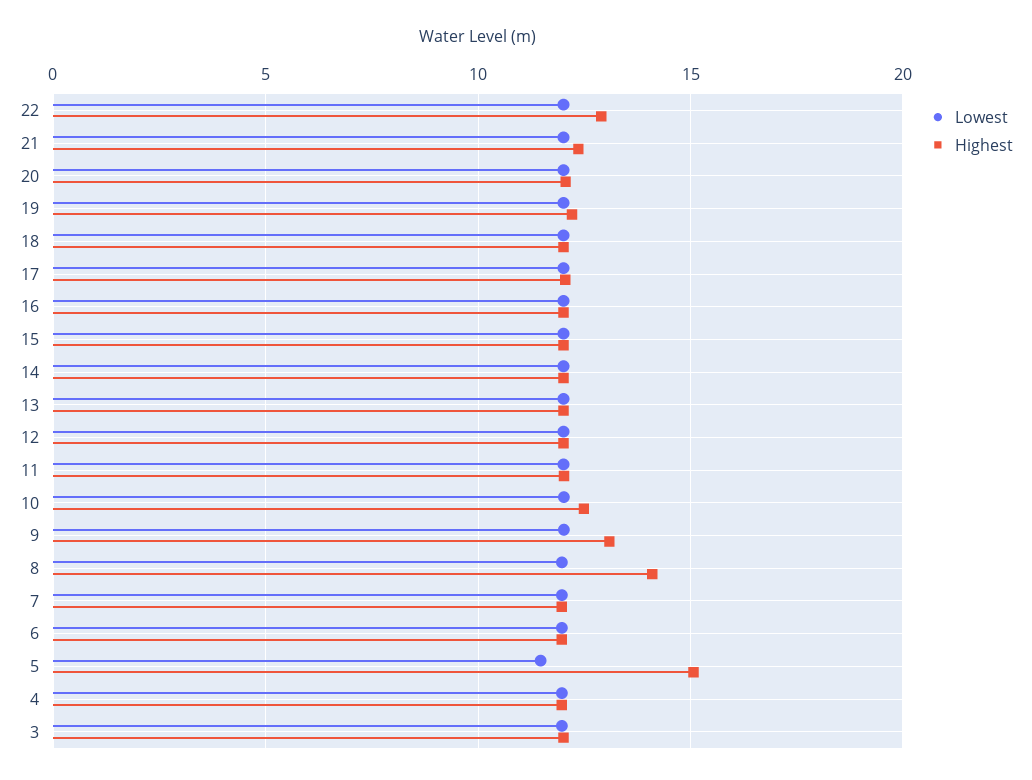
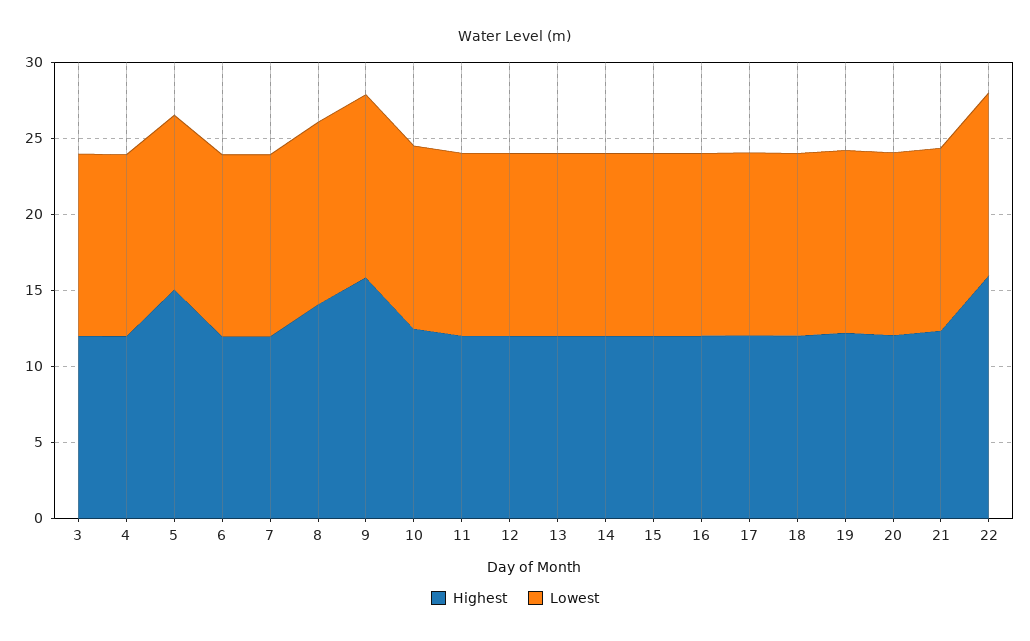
  {
    "Lowest": {
      "22": 12,
      "21": 12,
      "20": 12,
      "19": 12,
      "18": 12,
      "17": 12,
      "16": 12,
      "15": 12,
      "14": 12,
      "13": 12,
      "12": 12,
      "11": 12,
      "10": 12,
      "9": 12,
      "8": 12,
      "7": 12,
      "6": 12,
      "5": 11.5,
      "4": 12,
      "3": 12
    },
    "Highest": {
-     "22": 13,
+     "22": 16,
      "21": 12.5,
      "20": 12,
      "19": 12,
      "18": 12,
      "17": 12,
      "16": 12,
      "15": 12,
      "14": 12,
      "13": 12,
      "12": 12,
      "11": 12,
      "10": 12.5,
-     "9": 13,
+     "9": 16,
      "8": 14,
      "7": 12,
      "6": 12,
      "5": 15,
      "4": 12,
      "3": 12
    }
  }

